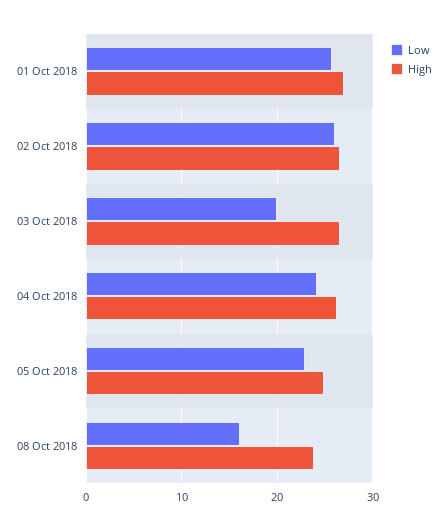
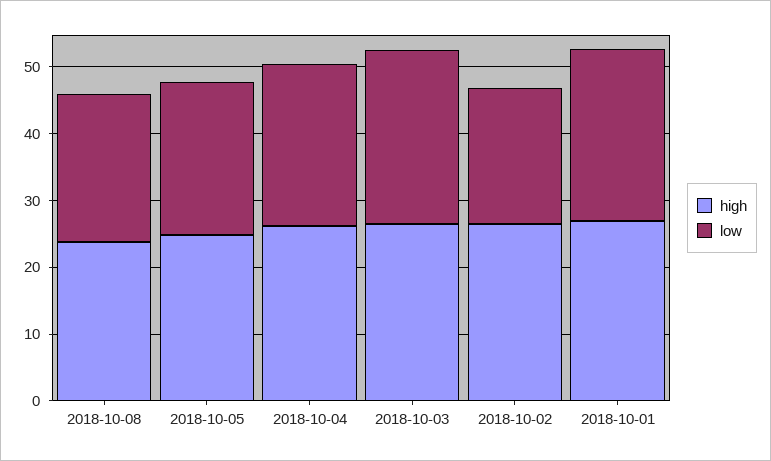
  {
    "Low": {
      "01 Oct 2018": 26,
-     "02 Oct 2018": 26,
+     "02 Oct 2018": 20,
-     "03 Oct 2018": 20,
+     "03 Oct 2018": 26,
      "04 Oct 2018": 24,
      "05 Oct 2018": 23,
-     "08 Oct 2018": 16
+     "08 Oct 2018": 22
    },
    "High": {
      "01 Oct 2018": 27,
      "02 Oct 2018": 27,
      "03 Oct 2018": 27,
      "04 Oct 2018": 26,
      "05 Oct 2018": 25,
      "08 Oct 2018": 24
    }
  }

